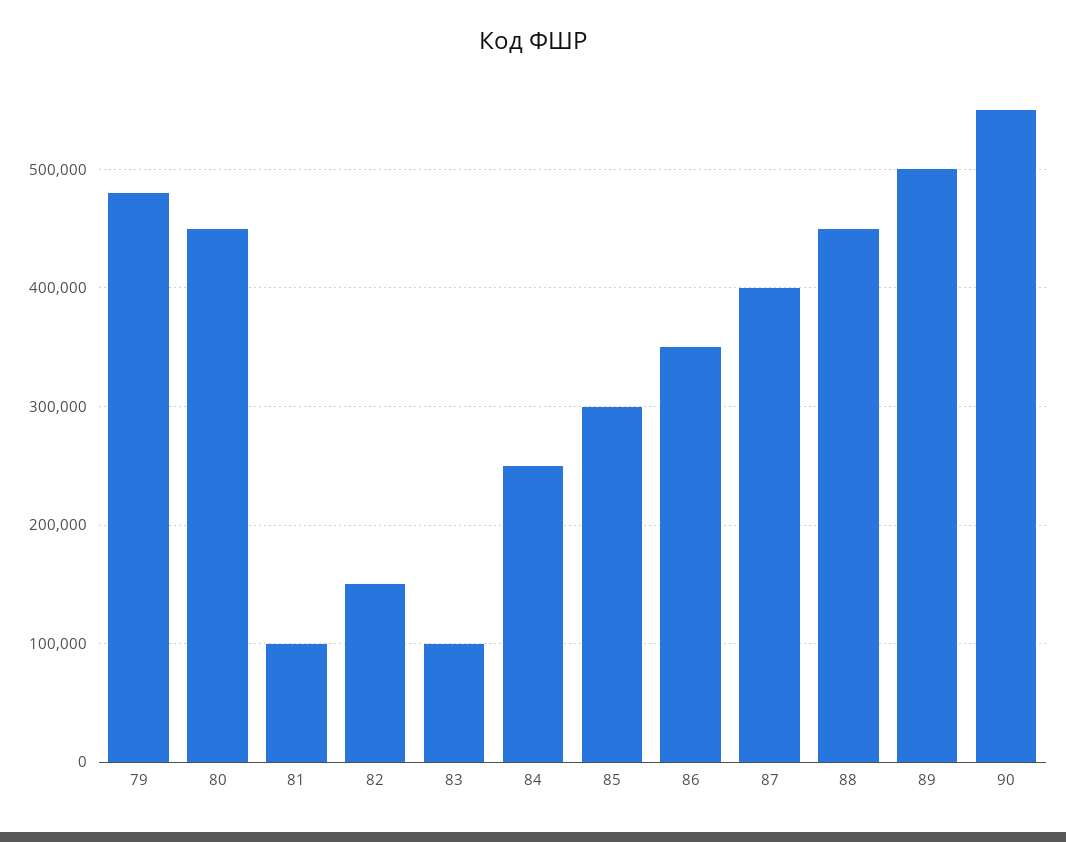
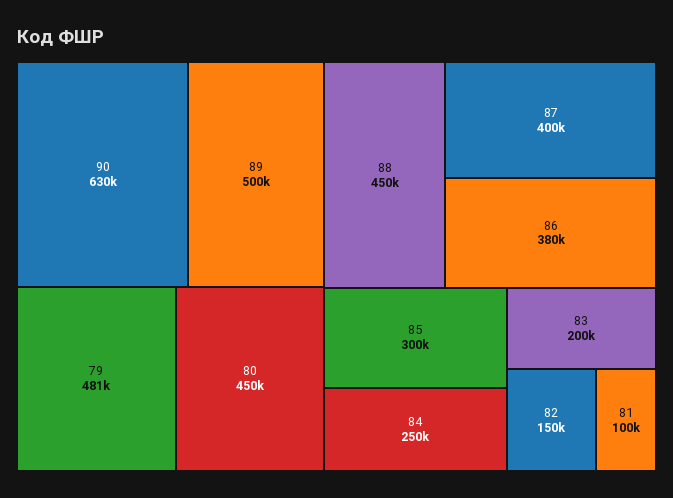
  {
    "79": 481000,
    "80": 450000,
    "81": 100000,
    "82": 150000,
-   "83": 100000,
+   "83": 200000,
    "84": 250000,
    "85": 300000,
-   "86": 350000,
+   "86": 380000,
    "87": 400000,
    "88": 450000,
    "89": 500000,
-   "90": 550000
+   "90": 630000
  }

